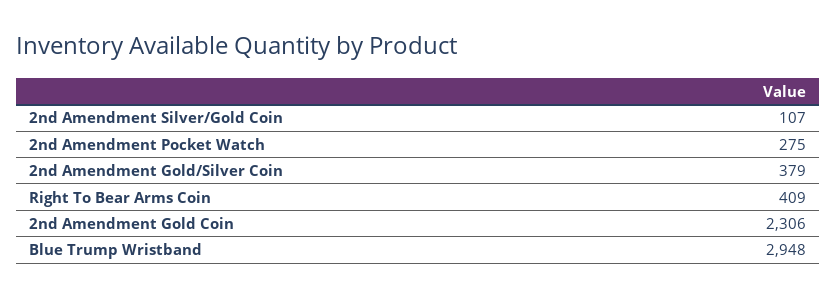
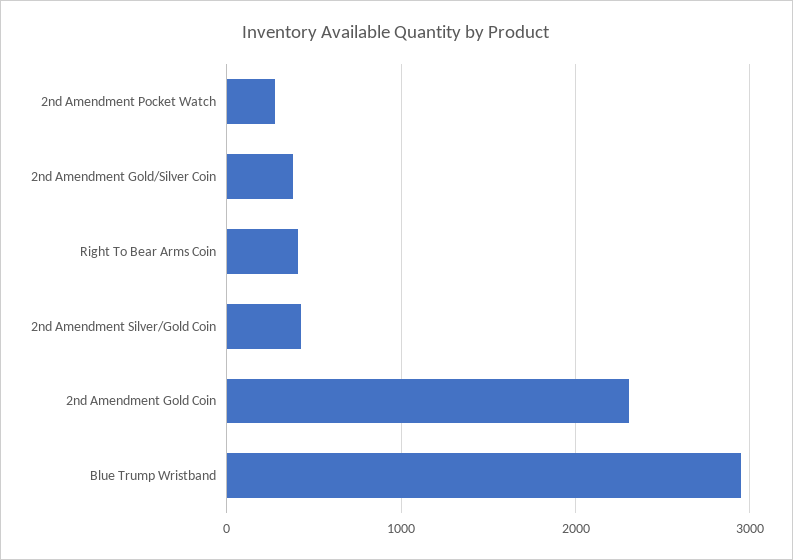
  {
-   "2nd Amendment Silver/Gold Coin": 107,
+   "2nd Amendment Silver/Gold Coin": 400,
    "2nd Amendment Pocket Watch": 275,
    "2nd Amendment Gold/Silver Coin": 379,
    "Right To Bear Arms Coin": 409,
    "2nd Amendment Gold Coin": 2306,
    "Blue Trump Wristband": 2948
  }

